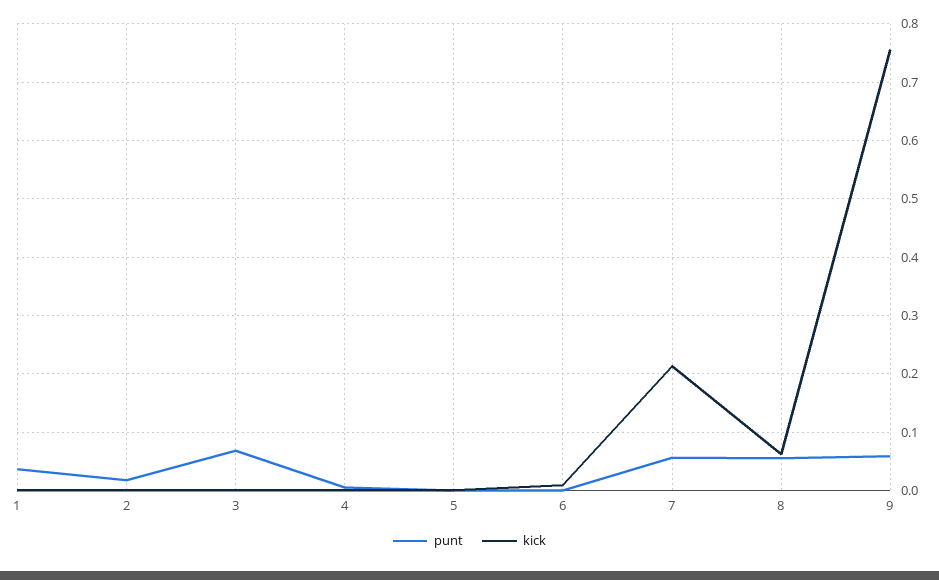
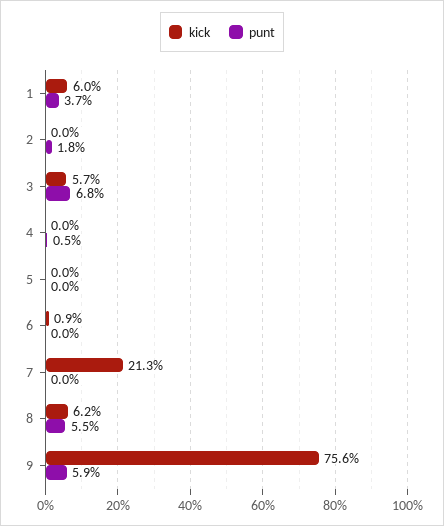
  {
    "punt": {
      "1": 0.037,
      "2": 0.018,
      "3": 0.068,
      "4": 0.005,
      "5": 0,
      "6": 0,
-     "7": 0.06,
+     "7": 0,
      "8": 0.055,
      "9": 0.059
    },
    "kick": {
-     "1": 0,
+     "1": 0.06,
      "2": 0,
-     "3": 0,
+     "3": 0.057,
      "4": 0,
      "5": 0,
      "6": 0.009,
      "7": 0.213,
      "8": 0.062,
      "9": 0.756
    }
  }

